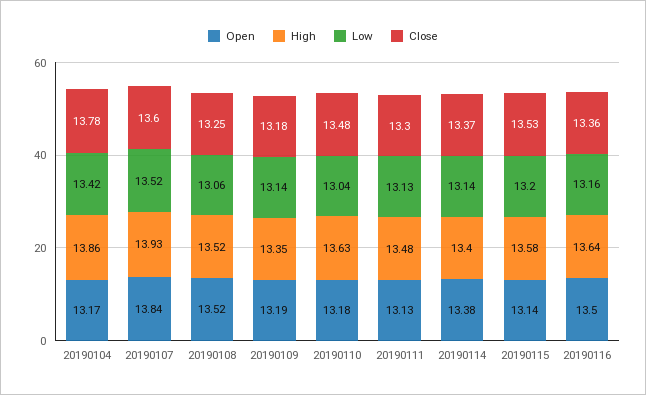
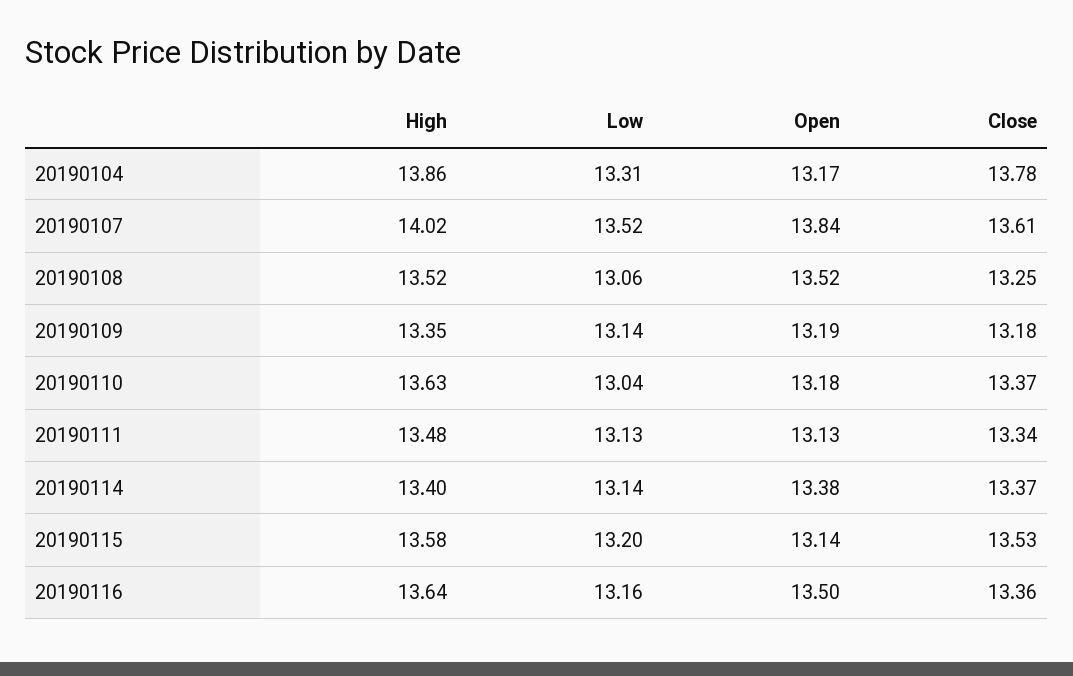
  {
    "Open": {
      "20190104": 13.17,
      "20190107": 13.84,
      "20190108": 13.52,
      "20190109": 13.19,
      "20190110": 13.18,
      "20190111": 13.13,
      "20190114": 13.38,
      "20190115": 13.14,
      "20190116": 13.5
    },
    "High": {
      "20190104": 13.86,
-     "20190107": 13.93,
+     "20190107": 14.02,
      "20190108": 13.52,
      "20190109": 13.35,
      "20190110": 13.63,
      "20190111": 13.48,
      "20190114": 13.4,
      "20190115": 13.58,
      "20190116": 13.64
    },
    "Low": {
-     "20190104": 13.42,
+     "20190104": 13.31,
      "20190107": 13.52,
      "20190108": 13.06,
      "20190109": 13.14,
      "20190110": 13.04,
      "20190111": 13.13,
      "20190114": 13.14,
      "20190115": 13.2,
      "20190116": 13.16
    },
    "Close": {
      "20190104": 13.78,
-     "20190107": 13.6,
+     "20190107": 13.61,
      "20190108": 13.25,
      "20190109": 13.18,
-     "20190110": 13.48,
+     "20190110": 13.37,
-     "20190111": 13.3,
+     "20190111": 13.34,
      "20190114": 13.37,
      "20190115": 13.53,
      "20190116": 13.36
    }
  }

